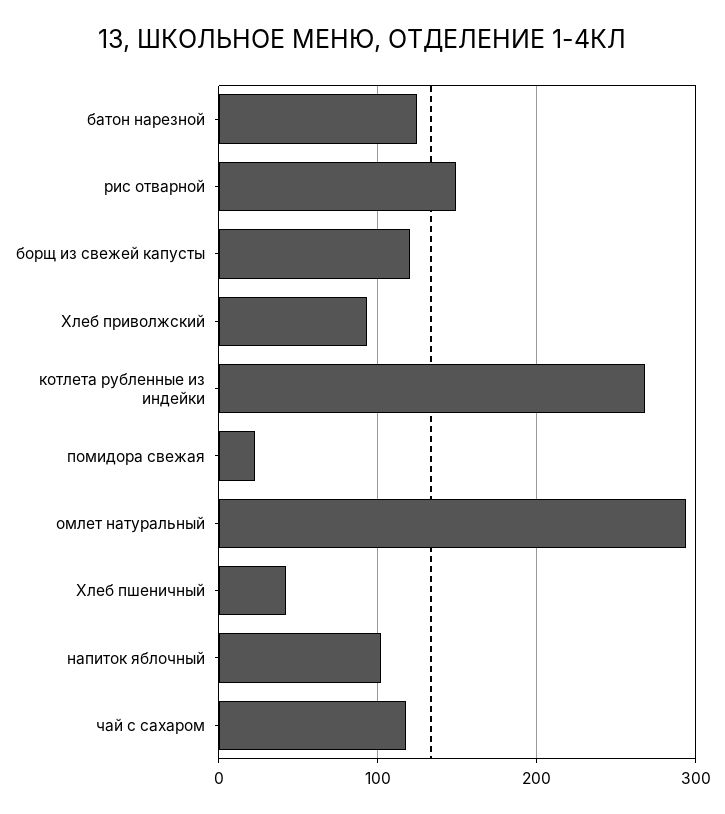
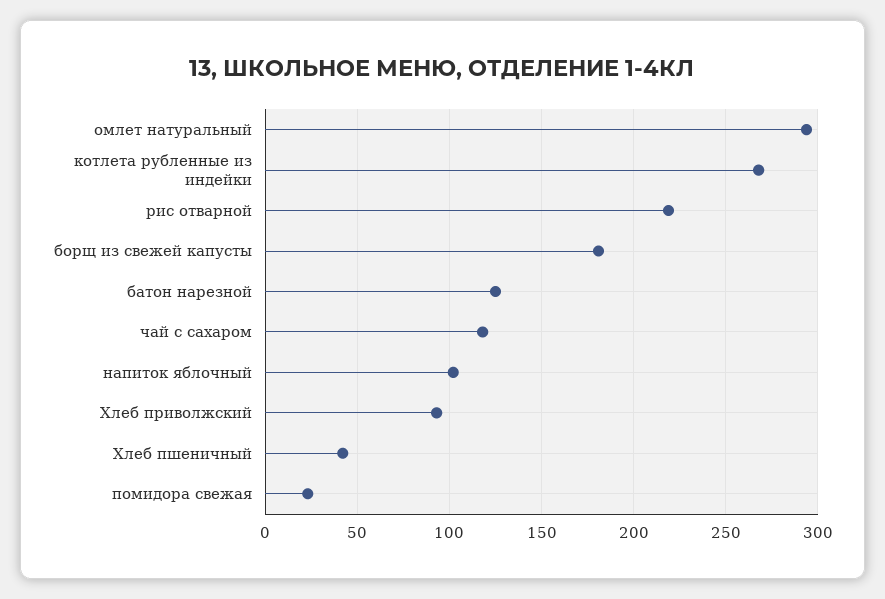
  {
    "батон нарезной": 125,
-   "рис отварной": 150,
+   "рис отварной": 220,
-   "борщ из свежей капусты": 120,
+   "борщ из свежей капусты": 180,
    "Хлеб приволжский": 95,
    "котлета рубленные из индейки": 270,
    "помидора свежая": 25,
    "омлет натуральный": 295,
    "Хлеб пшеничный": 40,
    "напиток яблочный": 100,
    "чай с сахаром": 120
  }

